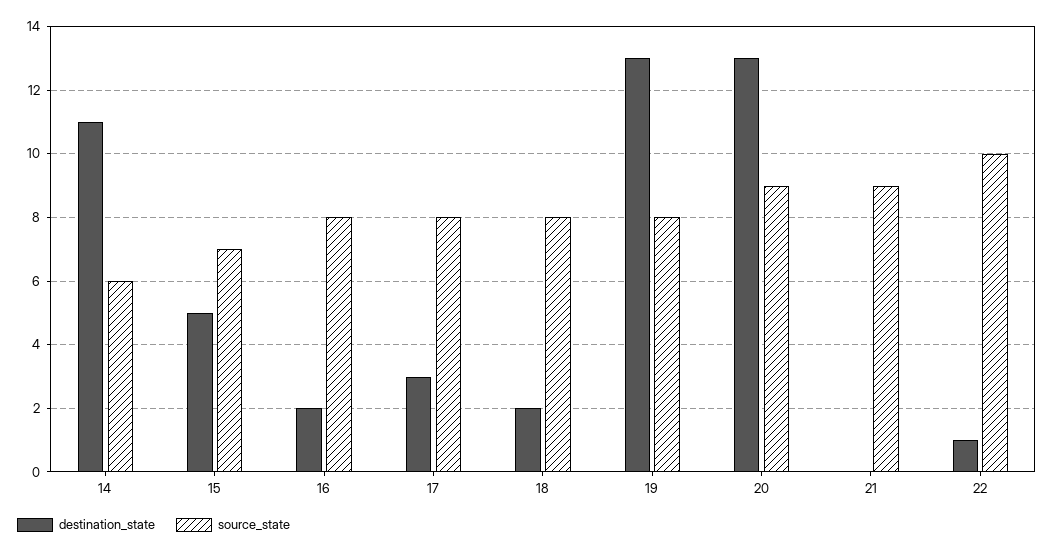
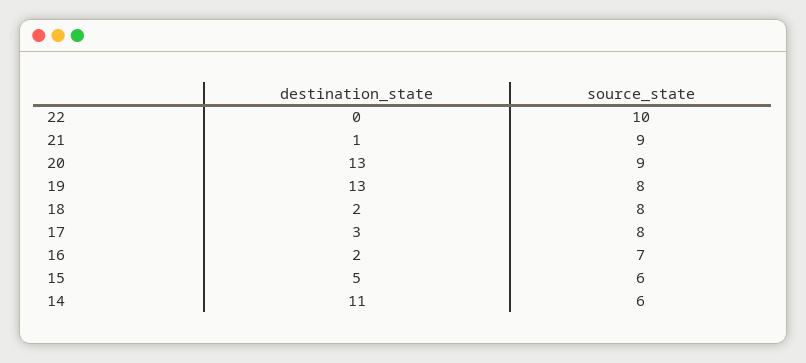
  {
    "destination_state": {
      "14": 11,
      "15": 5,
      "16": 2,
      "17": 3,
      "18": 2,
      "19": 13,
      "20": 13,
-     "21": 0,
+     "21": 1,
-     "22": 1
+     "22": 0
    },
    "source_state": {
      "14": 6,
-     "15": 7,
+     "15": 6,
-     "16": 8,
+     "16": 7,
      "17": 8,
      "18": 8,
      "19": 8,
      "20": 9,
      "21": 9,
      "22": 10
    }
  }

